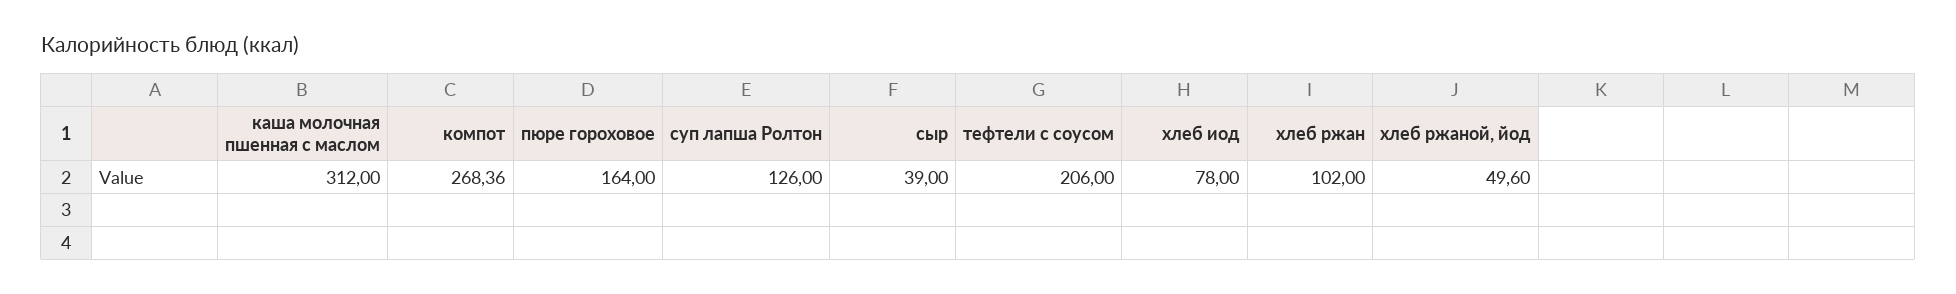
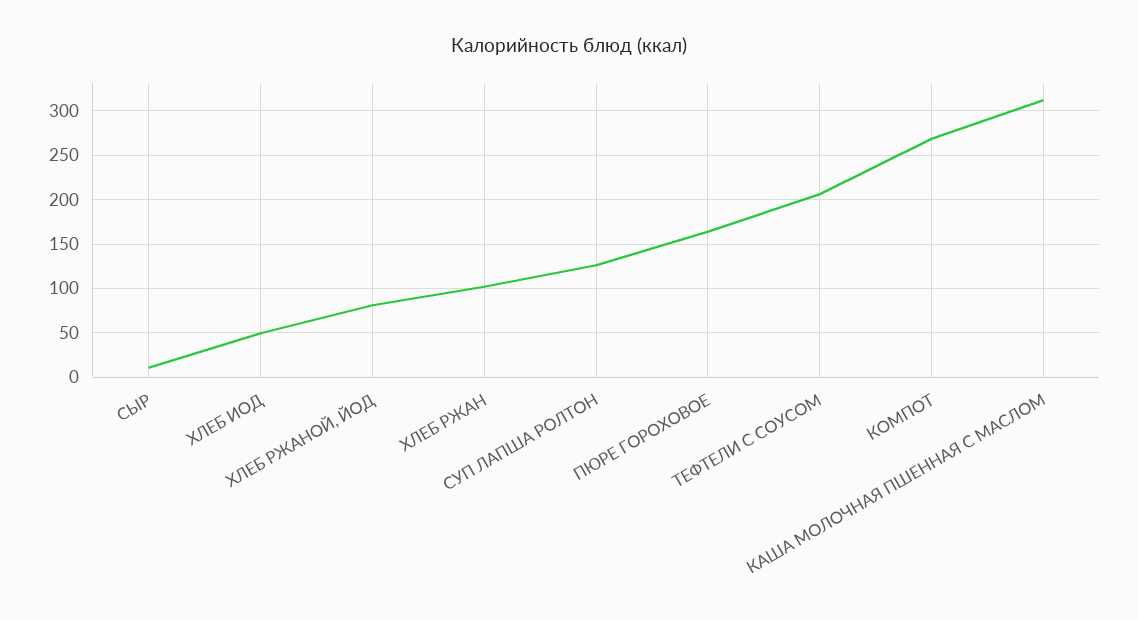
  {
    "каша молочная пшенная с маслом": 312,
    "компот": 268.36,
    "пюре гороховое": 164,
    "суп лапша Ролтон": 126,
-   "сыр": 39,
+   "сыр": 10,
    "тефтели с соусом": 206,
-   "хлеб иод": 78,
+   "хлеб иод": 50,
    "хлеб ржан": 102,
-   "хлеб ржаной, йод": 49.6
+   "хлеб ржаной, йод": 80
  }

